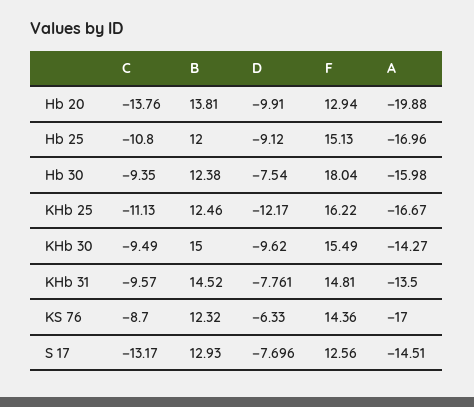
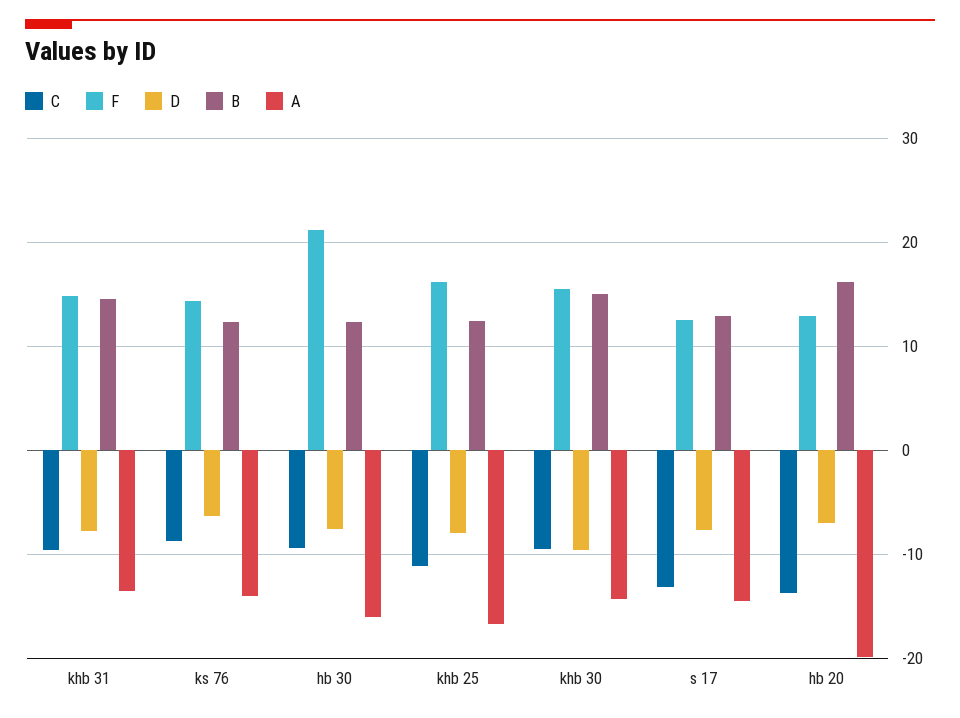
  {
    "C": {
      "Hb 20": -13.76,
-     "Hb 25": -10.8,
      "Hb 30": -9.35,
      "KHb 25": -11.13,
      "KHb 30": -9.49,
      "KHb 31": -9.57,
      "KS 76": -8.7,
      "S 17": -13.17
    },
    "B": {
-     "Hb 20": 13.81,
+     "Hb 20": 16,
-     "Hb 25": 12,
      "Hb 30": 12.38,
      "KHb 25": 12.46,
      "KHb 30": 15,
      "KHb 31": 14.52,
      "KS 76": 12.32,
      "S 17": 12.93
    },
    "D": {
-     "Hb 20": -9.91,
+     "Hb 20": -7,
-     "Hb 25": -9.12,
      "Hb 30": -7.54,
-     "KHb 25": -12.17,
+     "KHb 25": -8,
      "KHb 30": -9.62,
      "KHb 31": -7.761,
      "KS 76": -6.33,
      "S 17": -7.696
    },
    "F": {
      "Hb 20": 12.94,
-     "Hb 25": 15.13,
-     "Hb 30": 18.04,
+     "Hb 30": 21,
      "KHb 25": 16.22,
      "KHb 30": 15.49,
      "KHb 31": 14.81,
      "KS 76": 14.36,
      "S 17": 12.56
    },
    "A": {
      "Hb 20": -19.88,
-     "Hb 25": -16.96,
      "Hb 30": -15.98,
      "KHb 25": -16.67,
      "KHb 30": -14.27,
      "KHb 31": -13.5,
-     "KS 76": -17,
+     "KS 76": -14,
      "S 17": -14.51
    }
  }

